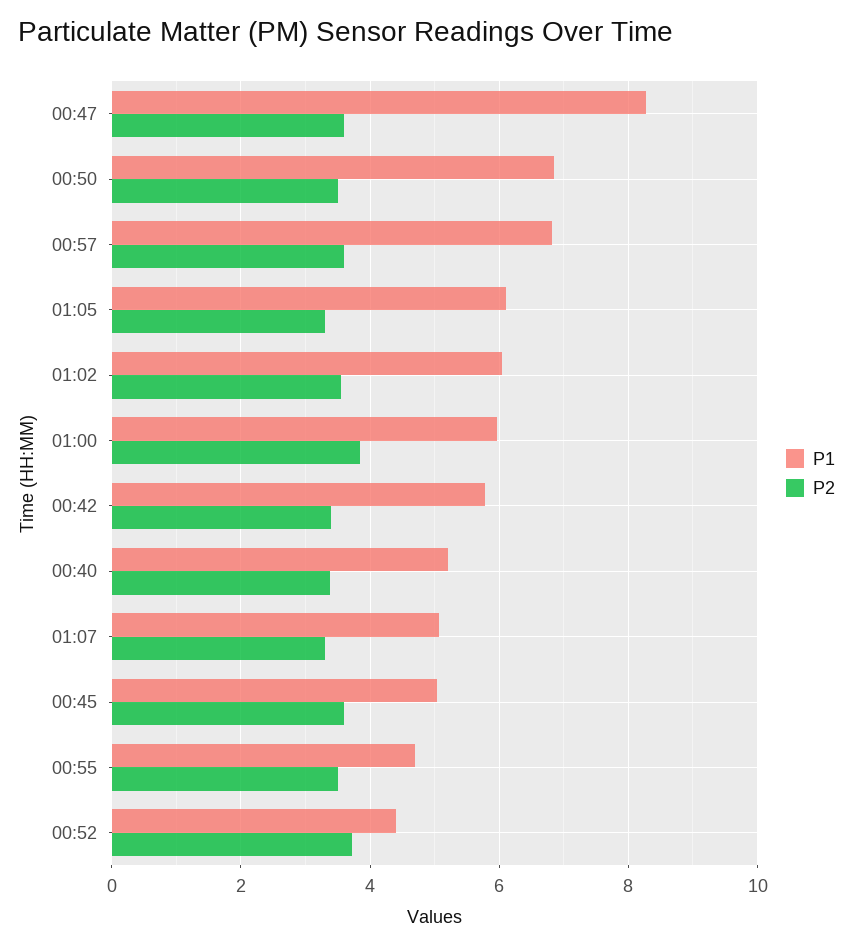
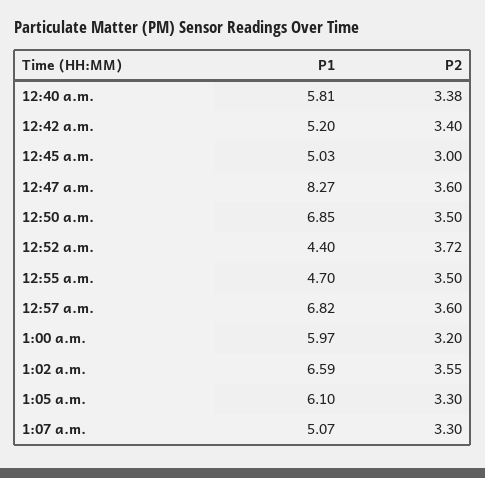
  {
    "P1": {
      "00:47": 8.27,
      "00:50": 6.85,
      "00:57": 6.82,
      "01:05": 6.1,
-     "01:02": 6,
+     "01:02": 6.59,
      "01:00": 5.97,
-     "00:42": 5.8,
+     "00:42": 5.2,
-     "00:40": 5.2,
+     "00:40": 5.81,
      "01:07": 5.07,
      "00:45": 5.03,
      "00:55": 4.7,
      "00:52": 4.4
    },
    "P2": {
      "00:47": 3.6,
      "00:50": 3.5,
      "00:57": 3.6,
      "01:05": 3.3,
      "01:02": 3.55,
-     "01:00": 3.8,
+     "01:00": 3.2,
      "00:42": 3.4,
      "00:40": 3.38,
      "01:07": 3.3,
-     "00:45": 3.6,
+     "00:45": 3,
      "00:55": 3.5,
      "00:52": 3.72
    }
  }

